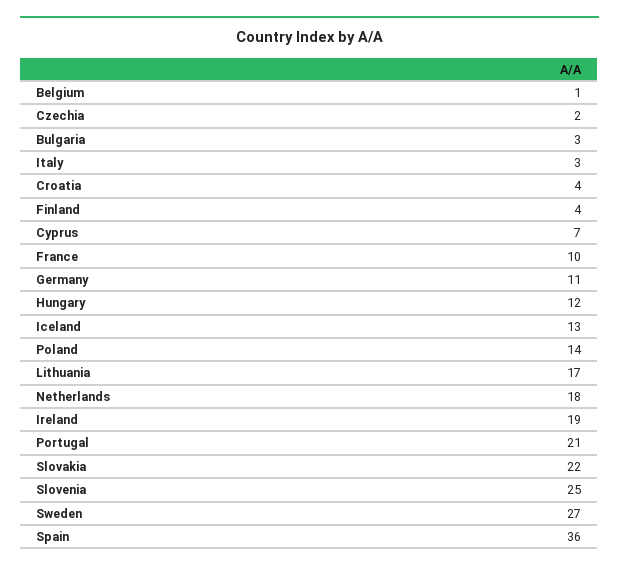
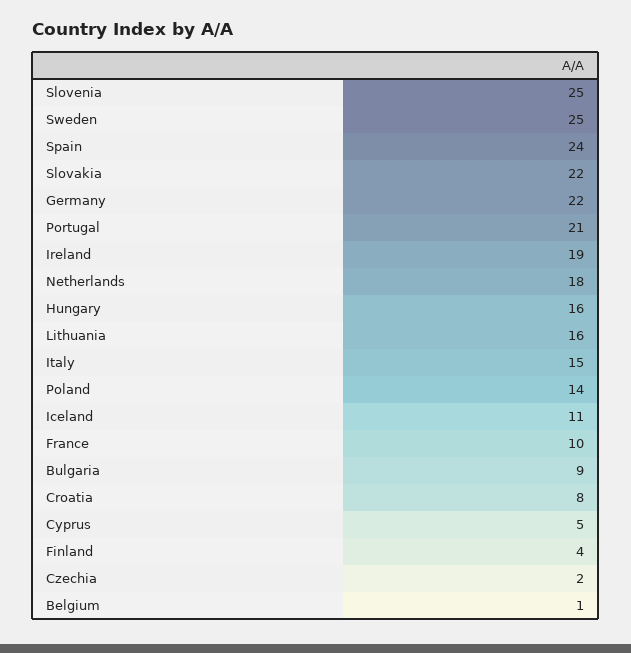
  {
    "Belgium": 1,
    "Czechia": 2,
-   "Bulgaria": 3,
+   "Bulgaria": 9,
-   "Italy": 3,
+   "Italy": 15,
-   "Croatia": 4,
+   "Croatia": 8,
    "Finland": 4,
-   "Cyprus": 7,
+   "Cyprus": 5,
    "France": 10,
-   "Germany": 11,
+   "Germany": 22,
-   "Hungary": 12,
+   "Hungary": 16,
-   "Iceland": 13,
+   "Iceland": 11,
    "Poland": 14,
-   "Lithuania": 17,
+   "Lithuania": 16,
    "Netherlands": 18,
    "Ireland": 19,
    "Portugal": 21,
    "Slovakia": 22,
    "Slovenia": 25,
-   "Sweden": 27,
+   "Sweden": 25,
-   "Spain": 36
+   "Spain": 24
  }

